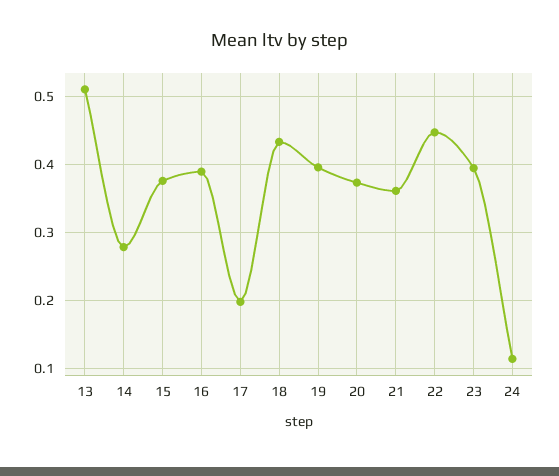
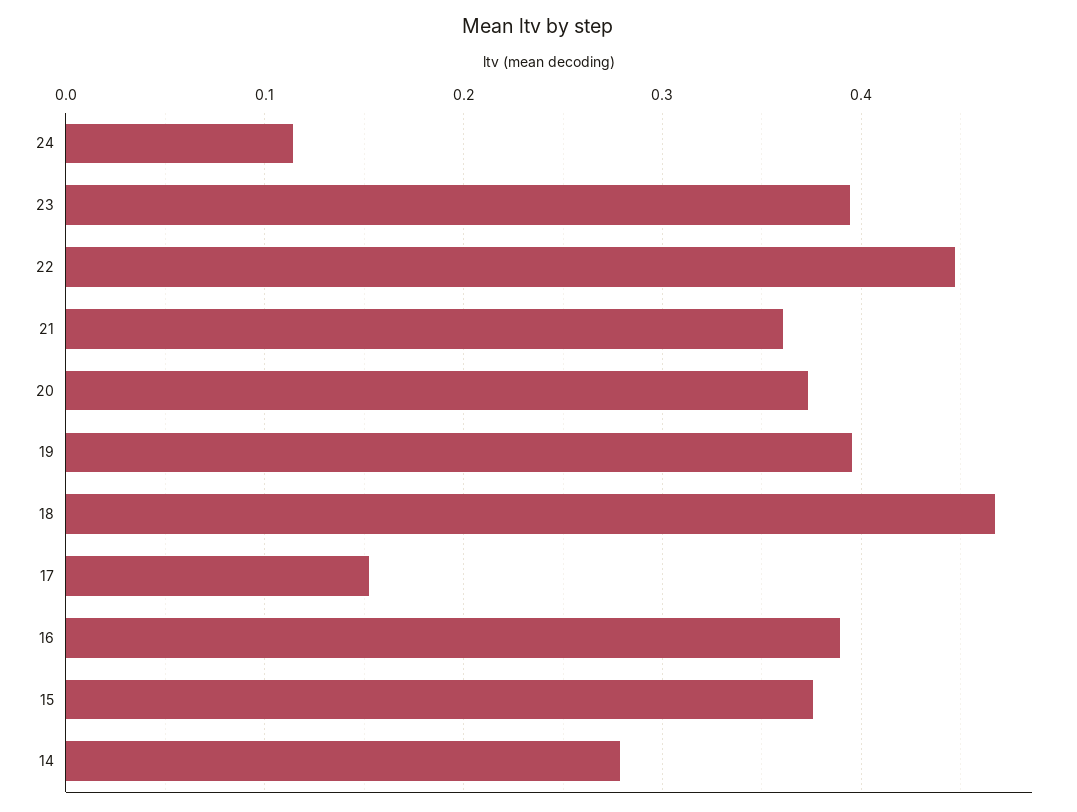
  {
-   "13": 0.51,
    "14": 0.28,
    "15": 0.38,
    "16": 0.39,
-   "17": 0.2,
+   "17": 0.15,
-   "18": 0.43,
+   "18": 0.47,
    "19": 0.4,
    "20": 0.37,
    "21": 0.36,
    "22": 0.45,
    "23": 0.39,
    "24": 0.11
  }

